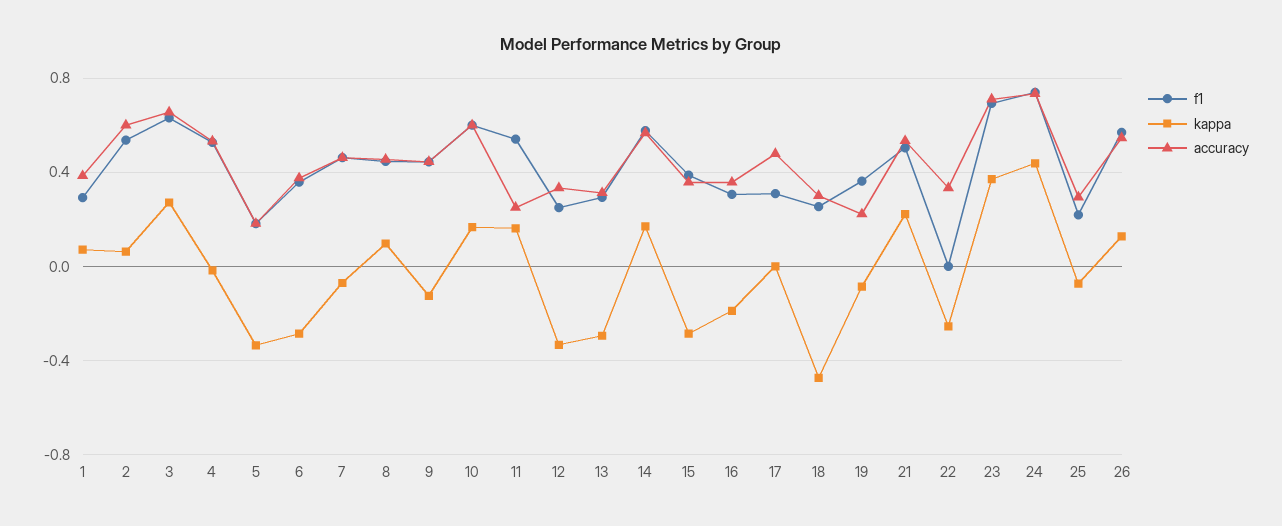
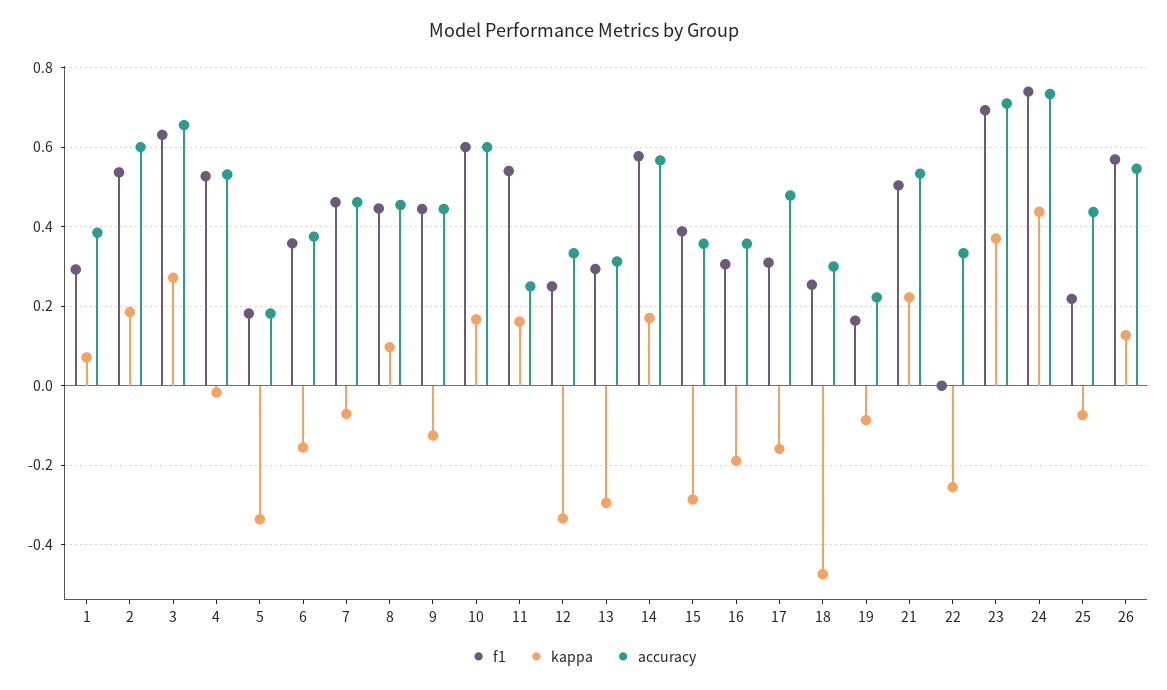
  {
    "f1": {
      "1": 0.3,
      "2": 0.54,
      "3": 0.64,
      "4": 0.52,
      "5": 0.18,
      "6": 0.36,
      "7": 0.46,
      "8": 0.44,
      "9": 0.44,
      "10": 0.6,
      "11": 0.54,
      "12": 0.26,
      "13": 0.3,
      "14": 0.58,
      "15": 0.38,
      "16": 0.3,
      "17": 0.3,
      "18": 0.26,
-     "19": 0.35,
+     "19": 0.16,
      "21": 0.5,
      "22": 0,
      "23": 0.7,
      "24": 0.74,
      "25": 0.22,
      "26": 0.56
    },
    "kappa": {
      "1": 0.08,
-     "2": 0.05,
+     "2": 0.18,
      "3": 0.28,
      "4": -0.02,
      "5": -0.34,
-     "6": -0.3,
+     "6": -0.16,
      "7": -0.08,
      "8": 0.1,
      "9": -0.12,
      "10": 0.16,
      "11": 0.16,
      "12": -0.34,
      "13": -0.3,
      "14": 0.18,
      "15": -0.28,
      "16": -0.18,
-     "17": 0,
+     "17": -0.16,
      "18": -0.48,
      "19": -0.08,
      "21": 0.22,
      "22": -0.26,
      "23": 0.38,
      "24": 0.44,
      "25": -0.08,
      "26": 0.12
    },
    "accuracy": {
      "1": 0.38,
      "2": 0.6,
      "3": 0.66,
      "4": 0.54,
      "5": 0.18,
      "6": 0.38,
      "7": 0.46,
      "8": 0.46,
      "9": 0.44,
      "10": 0.6,
      "11": 0.26,
      "12": 0.34,
      "13": 0.32,
      "14": 0.56,
      "15": 0.36,
      "16": 0.36,
      "17": 0.48,
      "18": 0.3,
      "19": 0.22,
      "21": 0.54,
      "22": 0.34,
      "23": 0.7,
      "24": 0.74,
-     "25": 0.3,
+     "25": 0.44,
      "26": 0.54
    }
  }

